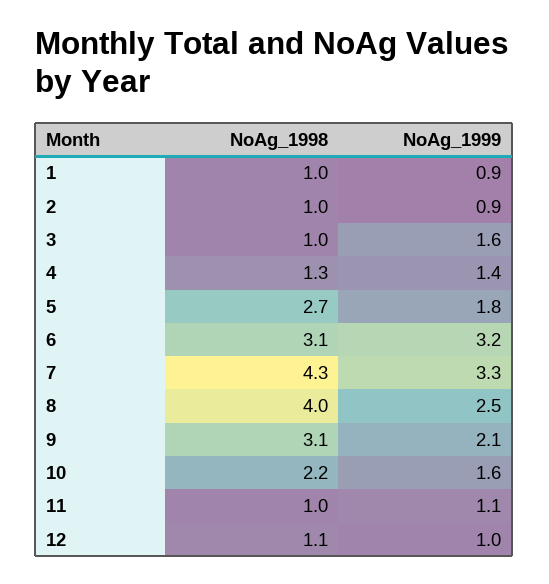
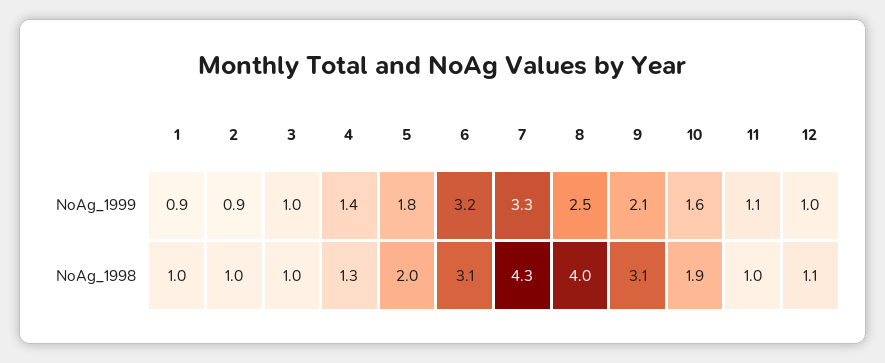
  {
    "NoAg_1998": {
      "1": 1,
      "2": 1,
      "3": 1,
      "4": 1.3,
-     "5": 2.7,
+     "5": 2,
      "6": 3.1,
      "7": 4.3,
      "8": 4,
      "9": 3.1,
-     "10": 2.2,
+     "10": 1.9,
      "11": 1,
      "12": 1.1
    },
    "NoAg_1999": {
      "1": 0.9,
      "2": 0.9,
-     "3": 1.6,
+     "3": 1,
      "4": 1.4,
      "5": 1.8,
      "6": 3.2,
      "7": 3.3,
      "8": 2.5,
      "9": 2.1,
      "10": 1.6,
      "11": 1.1,
      "12": 1
    }
  }

